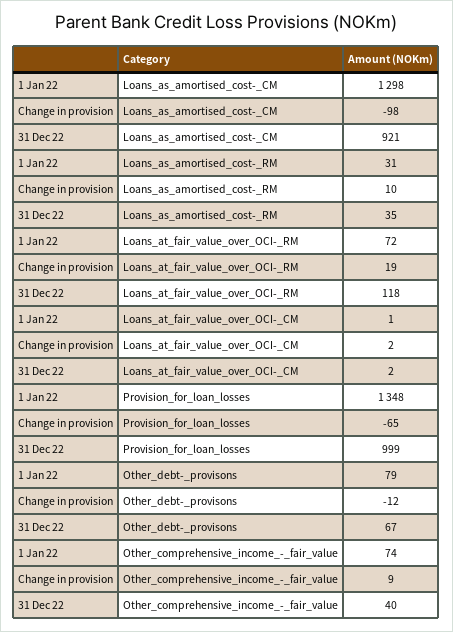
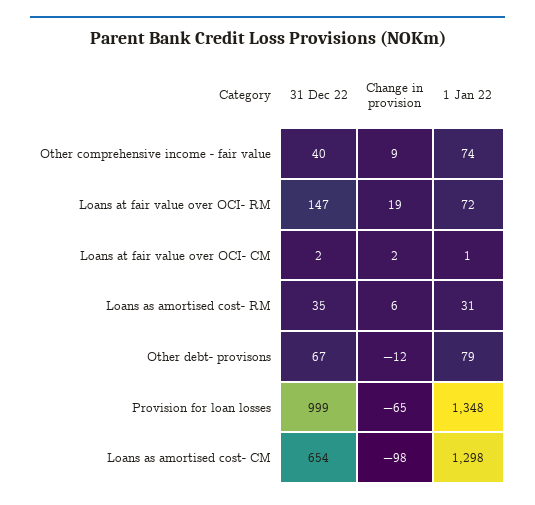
  {
    "1 Jan 22": {
      "Loans_as_amortised_cost-_CM": 1298,
      "Loans_as_amortised_cost-_RM": 31,
      "Loans_at_fair_value_over_OCI-_RM": 72,
      "Loans_at_fair_value_over_OCI-_CM": 1,
      "Provision_for_loan_losses": 1348,
      "Other_debt-_provisons": 79,
      "Other_comprehensive_income_-_fair_value": 74
    },
    "Change in provision": {
      "Loans_as_amortised_cost-_CM": -98,
-     "Loans_as_amortised_cost-_RM": 10,
+     "Loans_as_amortised_cost-_RM": 6,
      "Loans_at_fair_value_over_OCI-_RM": 19,
      "Loans_at_fair_value_over_OCI-_CM": 2,
      "Provision_for_loan_losses": -65,
      "Other_debt-_provisons": -12,
      "Other_comprehensive_income_-_fair_value": 9
    },
    "31 Dec 22": {
-     "Loans_as_amortised_cost-_CM": 921,
+     "Loans_as_amortised_cost-_CM": 654,
      "Loans_as_amortised_cost-_RM": 35,
-     "Loans_at_fair_value_over_OCI-_RM": 118,
+     "Loans_at_fair_value_over_OCI-_RM": 147,
      "Loans_at_fair_value_over_OCI-_CM": 2,
      "Provision_for_loan_losses": 999,
      "Other_debt-_provisons": 67,
      "Other_comprehensive_income_-_fair_value": 40
    }
  }

